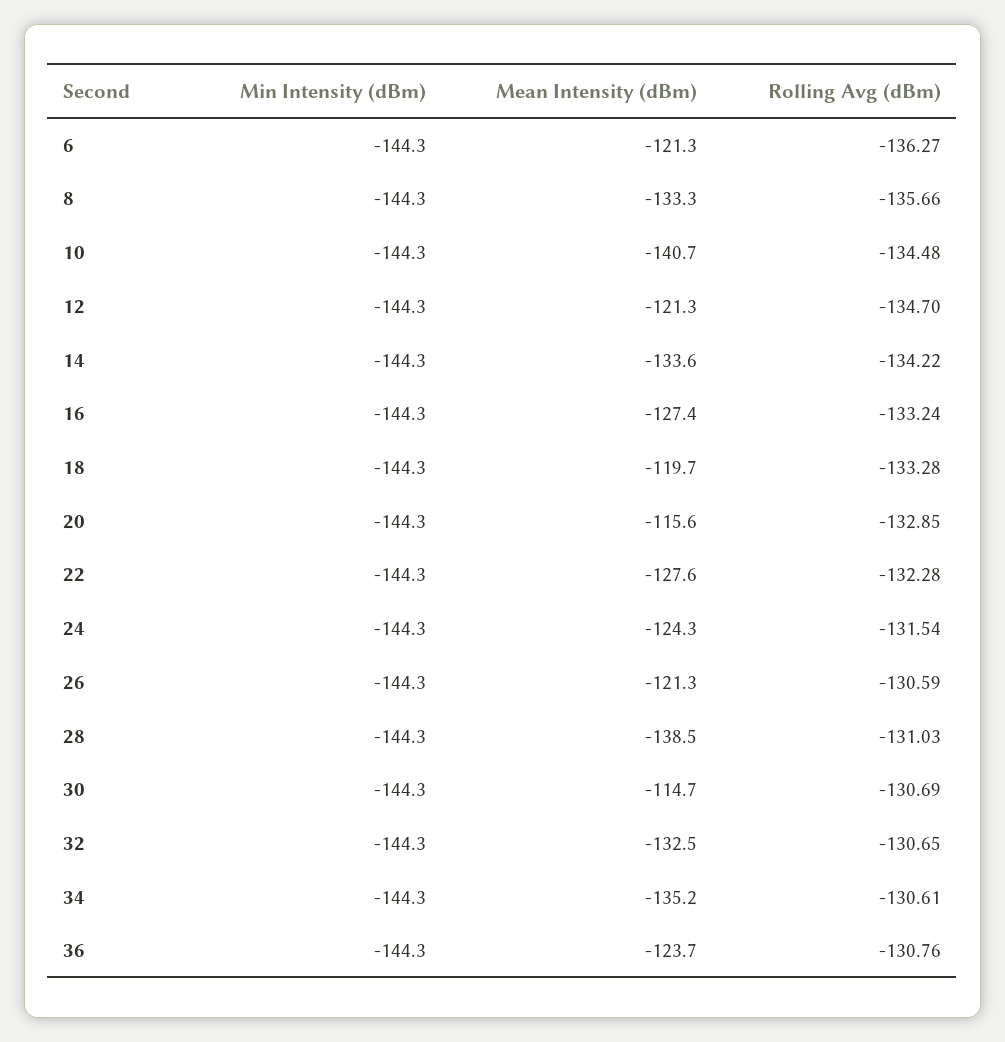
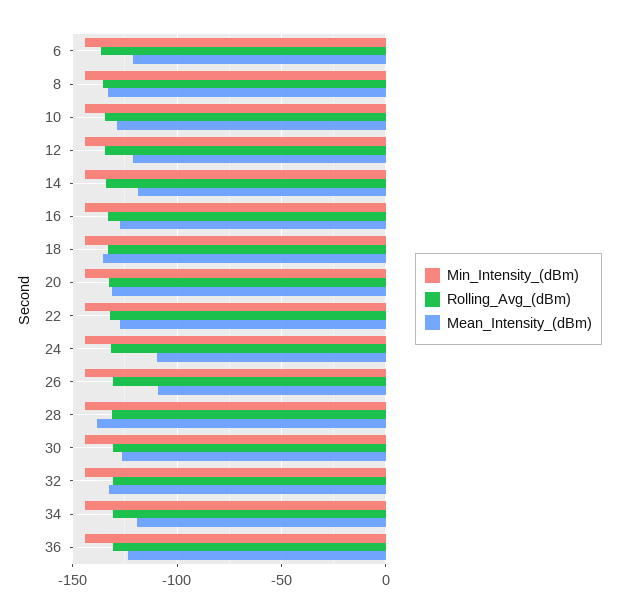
  {
    "Min Intensity (dBm)": {
      "6": -144.3,
      "8": -144.3,
      "10": -144.3,
      "12": -144.3,
      "14": -144.3,
      "16": -144.3,
      "18": -144.3,
      "20": -144.3,
      "22": -144.3,
      "24": -144.3,
      "26": -144.3,
      "28": -144.3,
      "30": -144.3,
      "32": -144.3,
      "34": -144.3,
      "36": -144.3
    },
    "Mean Intensity (dBm)": {
      "6": -121.3,
      "8": -133.3,
-     "10": -140.7,
+     "10": -130,
      "12": -121.3,
-     "14": -133.6,
+     "14": -120,
      "16": -127.4,
-     "18": -119.7,
+     "18": -135,
-     "20": -115.6,
+     "20": -130,
      "22": -127.6,
-     "24": -124.3,
+     "24": -110,
-     "26": -121.3,
+     "26": -110,
      "28": -138.5,
-     "30": -114.7,
+     "30": -125,
      "32": -132.5,
-     "34": -135.2,
+     "34": -120,
      "36": -123.7
    },
    "Rolling Avg (dBm)": {
      "6": -136.27,
      "8": -135.66,
      "10": -134.48,
      "12": -134.7,
      "14": -134.22,
      "16": -133.24,
      "18": -133.28,
      "20": -132.85,
      "22": -132.28,
      "24": -131.54,
      "26": -130.59,
      "28": -131.03,
      "30": -130.69,
      "32": -130.65,
      "34": -130.61,
      "36": -130.76
    }
  }

